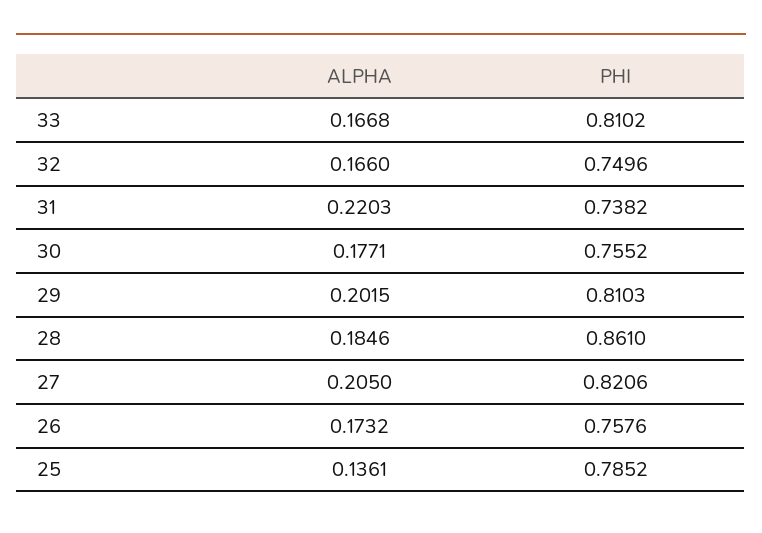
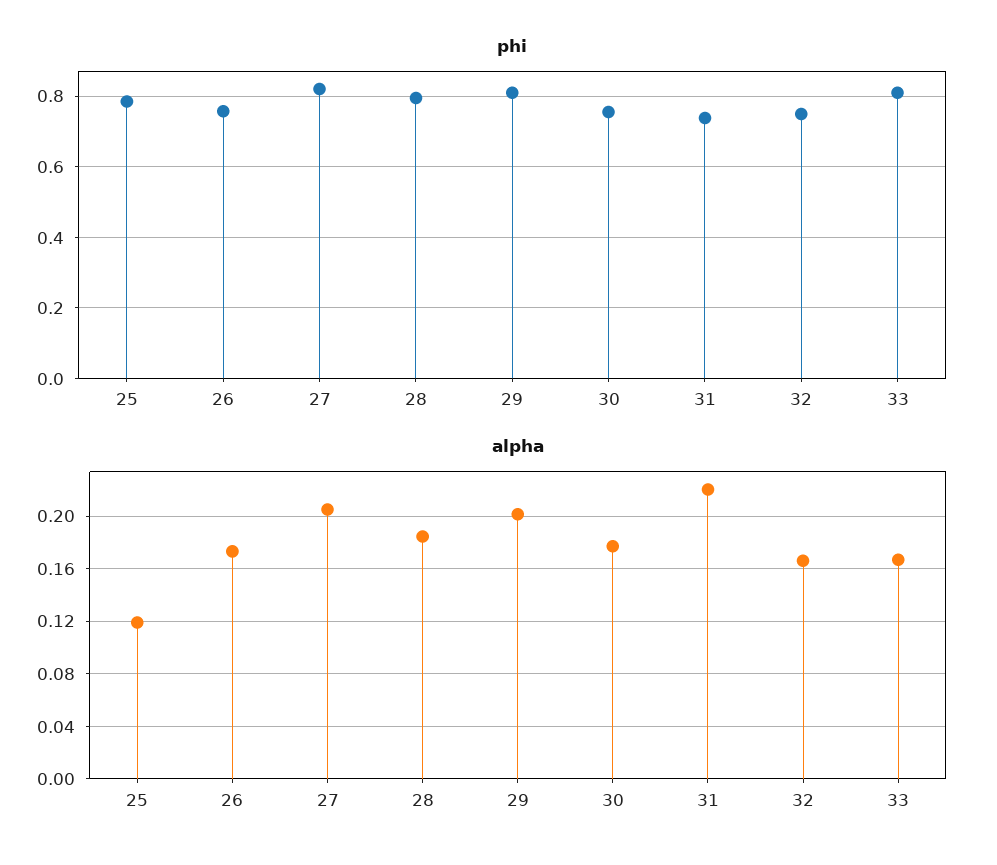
  {
    "ALPHA": {
      "33": 0.1668,
      "32": 0.166,
      "31": 0.2203,
      "30": 0.1771,
      "29": 0.2015,
      "28": 0.1846,
      "27": 0.205,
      "26": 0.1732,
-     "25": 0.1361
+     "25": 0.12
    },
    "PHI": {
      "33": 0.8102,
      "32": 0.7496,
      "31": 0.7382,
      "30": 0.7552,
      "29": 0.8103,
-     "28": 0.861,
+     "28": 0.8,
      "27": 0.8206,
      "26": 0.7576,
      "25": 0.7852
    }
  }

